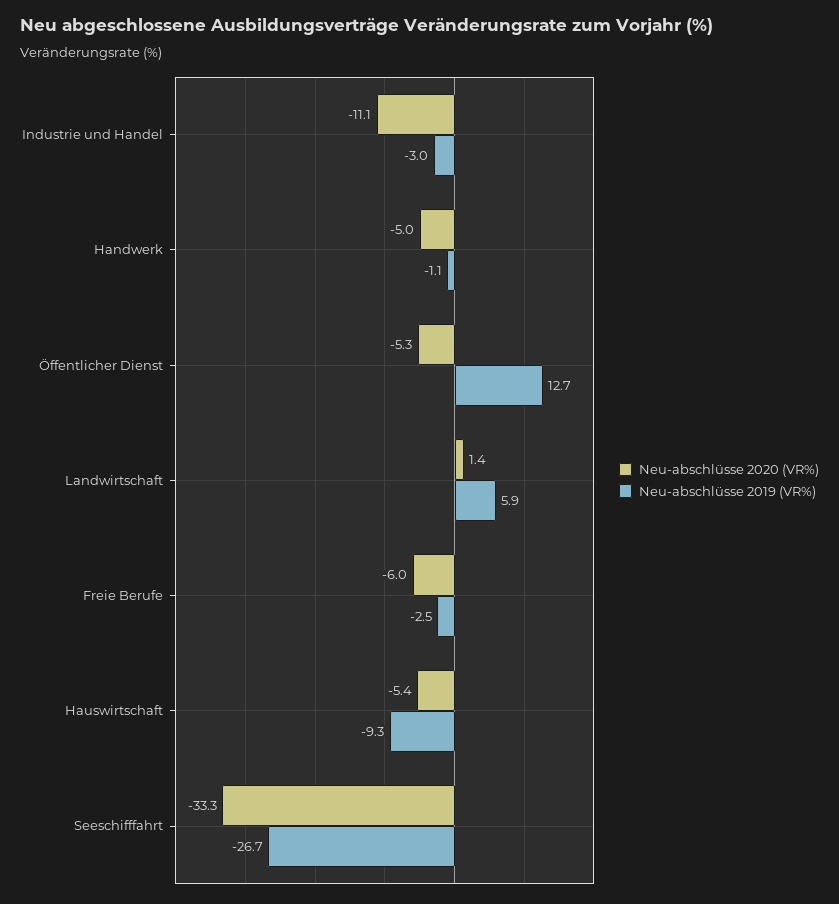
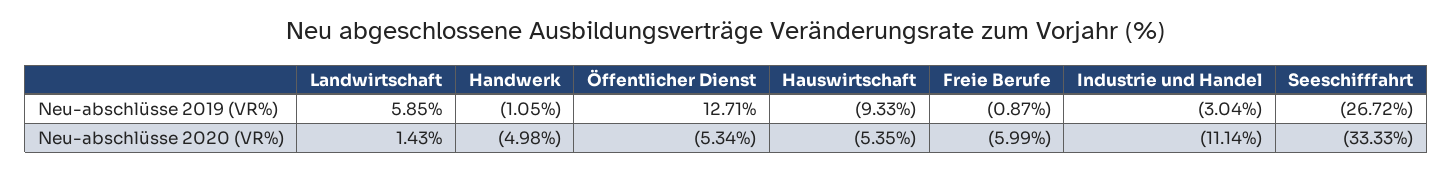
  {
    "Neu-abschlüsse 2020 (VR%)": {
      "Industrie und Handel": -11.14,
      "Handwerk": -4.98,
      "Öffentlicher Dienst": -5.34,
      "Landwirtschaft": 1.43,
      "Freie Berufe": -5.99,
      "Hauswirtschaft": -5.35,
      "Seeschifffahrt": -33.33
    },
    "Neu-abschlüsse 2019 (VR%)": {
      "Industrie und Handel": -3.04,
      "Handwerk": -1.05,
      "Öffentlicher Dienst": 12.71,
      "Landwirtschaft": 5.85,
-     "Freie Berufe": -2.5,
+     "Freie Berufe": -0.87,
      "Hauswirtschaft": -9.33,
      "Seeschifffahrt": -26.72
    }
  }

